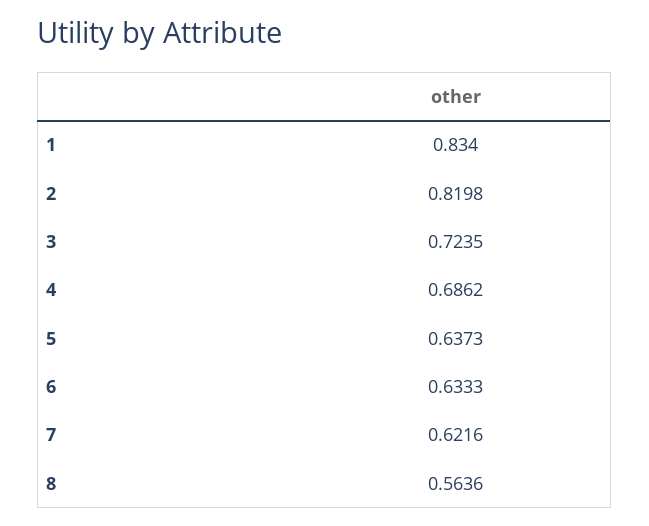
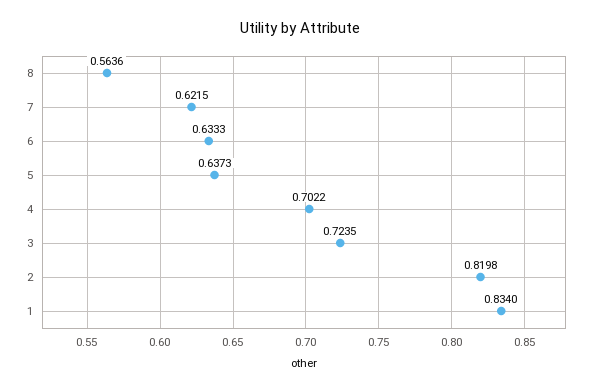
  {
    "1": 0.834,
    "2": 0.8198,
    "3": 0.7235,
-   "4": 0.6862,
+   "4": 0.7022,
    "5": 0.6373,
    "6": 0.6333,
-   "7": 0.6216,
+   "7": 0.6215,
    "8": 0.5636
  }

